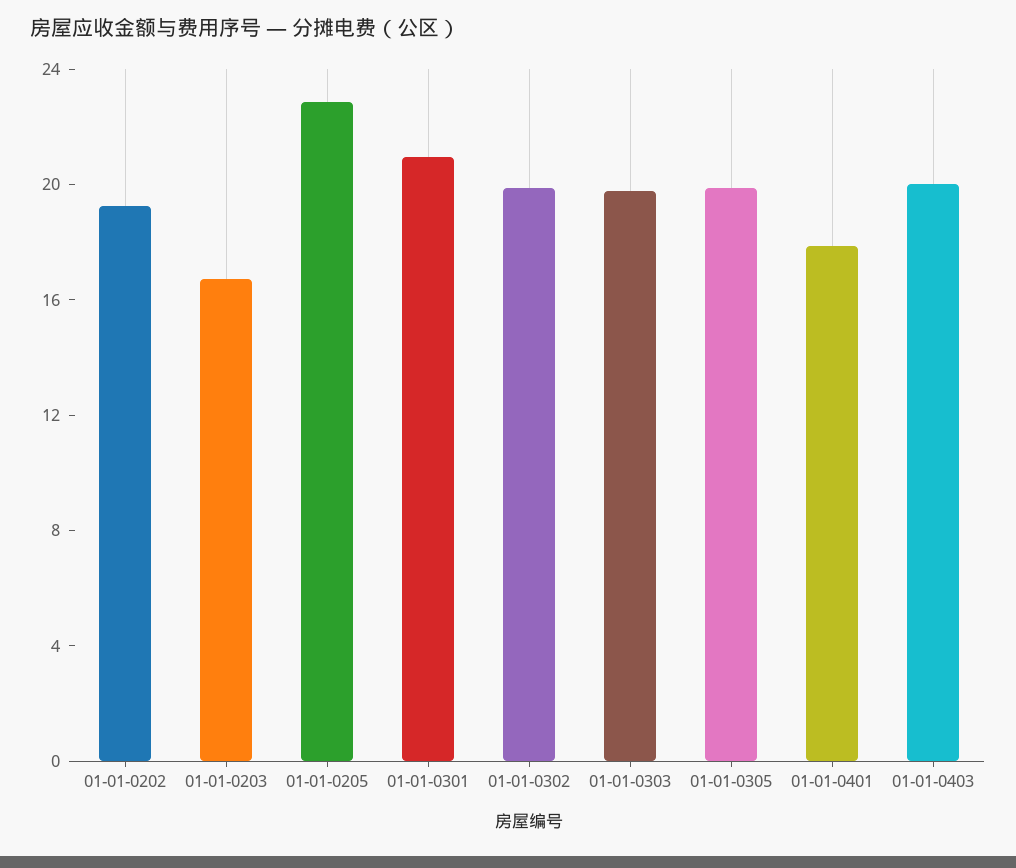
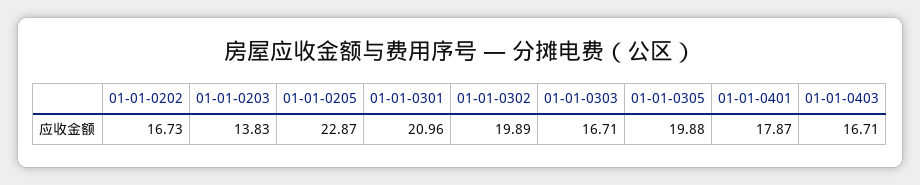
  {
-   "01-01-0202": 19,
+   "01-01-0202": 16.73,
-   "01-01-0203": 17,
+   "01-01-0203": 13.83,
    "01-01-0205": 22.87,
    "01-01-0301": 20.96,
    "01-01-0302": 19.89,
-   "01-01-0303": 20,
+   "01-01-0303": 16.71,
    "01-01-0305": 19.88,
    "01-01-0401": 17.87,
-   "01-01-0403": 20
+   "01-01-0403": 16.71
  }

